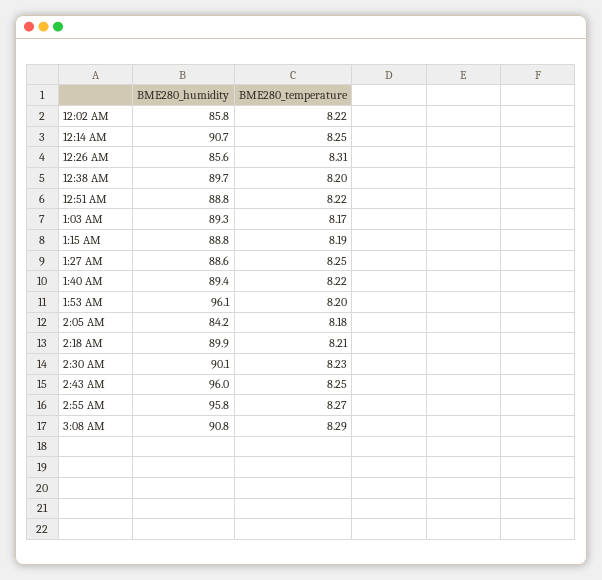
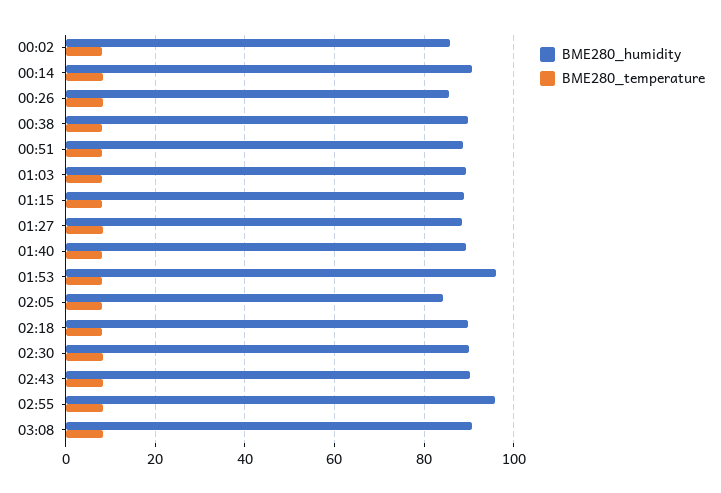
  {
    "BME280_humidity": {
      "12:02 AM": 85.8,
      "12:14 AM": 90.7,
      "12:26 AM": 85.6,
      "12:38 AM": 89.7,
      "12:51 AM": 88.8,
      "1:03 AM": 89.3,
      "1:15 AM": 88.8,
      "1:27 AM": 88.6,
      "1:40 AM": 89.4,
      "1:53 AM": 96.1,
      "2:05 AM": 84.2,
      "2:18 AM": 89.9,
      "2:30 AM": 90.1,
-     "2:43 AM": 96,
+     "2:43 AM": 90,
      "2:55 AM": 95.8,
      "3:08 AM": 90.8
    },
    "BME280_temperature": {
      "12:02 AM": 8.22,
      "12:14 AM": 8.25,
      "12:26 AM": 8.31,
      "12:38 AM": 8.2,
      "12:51 AM": 8.22,
      "1:03 AM": 8.17,
      "1:15 AM": 8.19,
      "1:27 AM": 8.25,
      "1:40 AM": 8.22,
      "1:53 AM": 8.2,
      "2:05 AM": 8.18,
      "2:18 AM": 8.21,
      "2:30 AM": 8.23,
      "2:43 AM": 8.25,
      "2:55 AM": 8.27,
      "3:08 AM": 8.29
    }
  }

